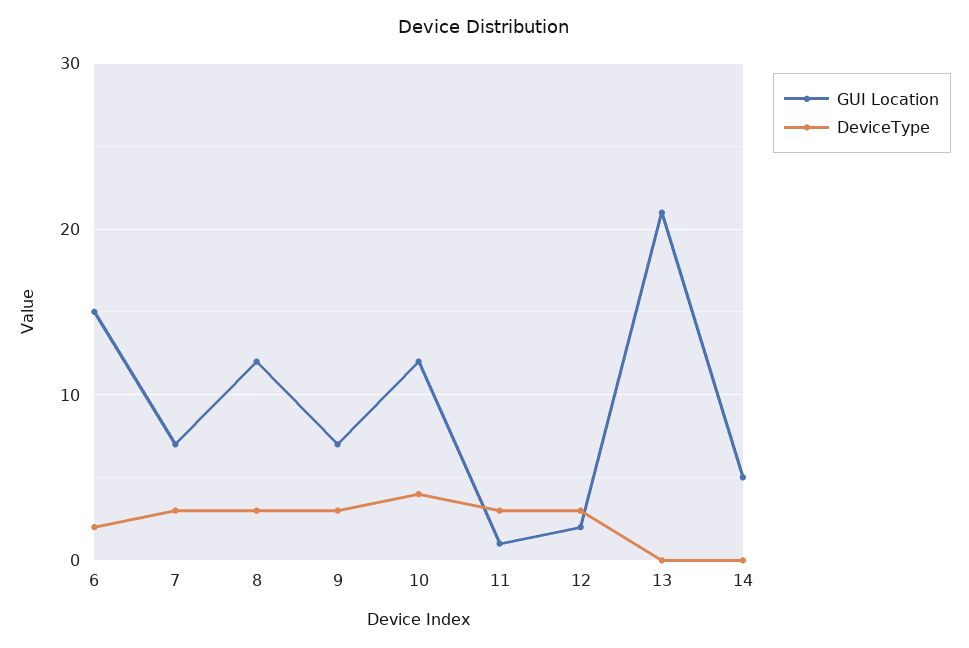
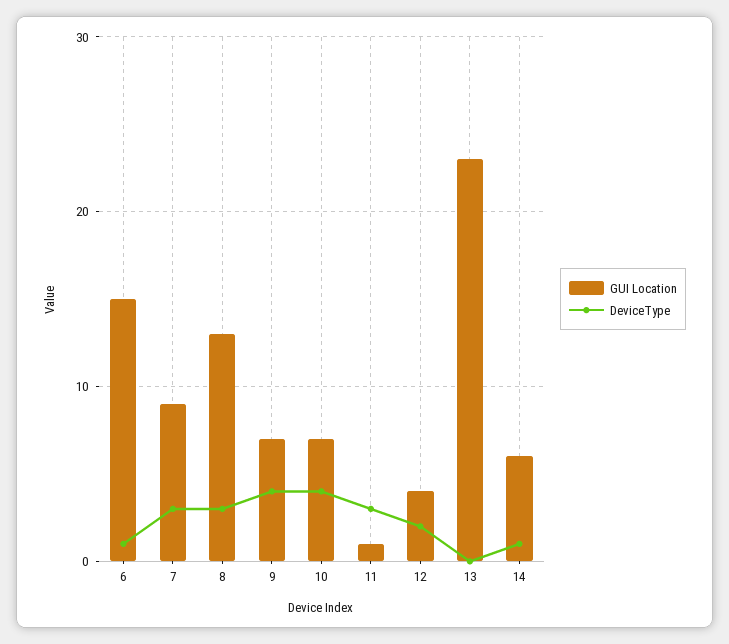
  {
    "GUI Location": {
      "6": 15,
-     "7": 7,
+     "7": 9,
-     "8": 12,
+     "8": 13,
      "9": 7,
-     "10": 12,
+     "10": 7,
      "11": 1,
-     "12": 2,
+     "12": 4,
-     "13": 21,
+     "13": 23,
-     "14": 5
+     "14": 6
    },
    "DeviceType": {
-     "6": 2,
+     "6": 1,
      "7": 3,
      "8": 3,
-     "9": 3,
+     "9": 4,
      "10": 4,
      "11": 3,
-     "12": 3,
+     "12": 2,
      "13": 0,
-     "14": 0
+     "14": 1
    }
  }

